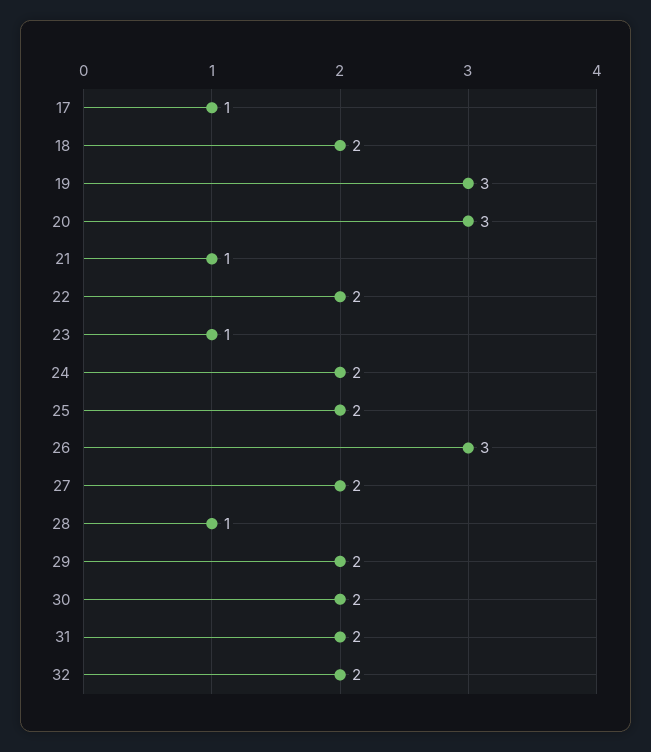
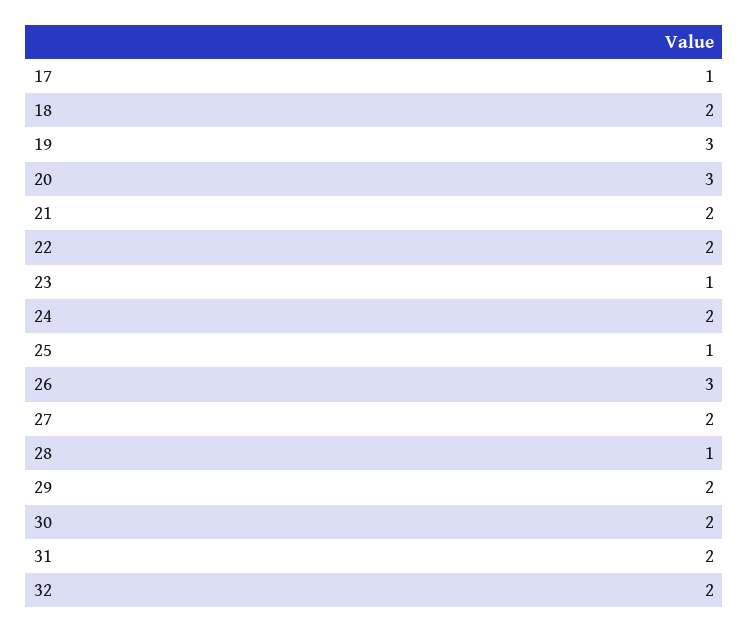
  {
    "17": 1,
    "18": 2,
    "19": 3,
    "20": 3,
-   "21": 1,
+   "21": 2,
    "22": 2,
    "23": 1,
    "24": 2,
-   "25": 2,
+   "25": 1,
    "26": 3,
    "27": 2,
    "28": 1,
    "29": 2,
    "30": 2,
    "31": 2,
    "32": 2
  }

